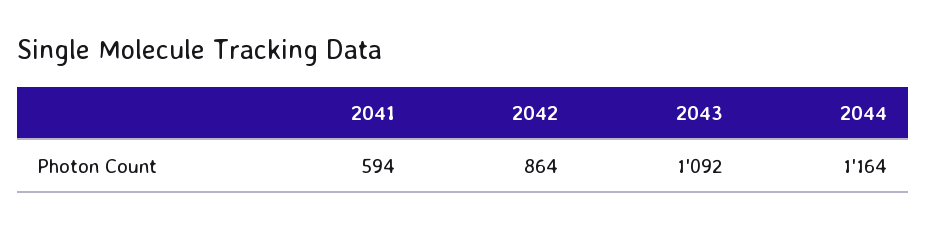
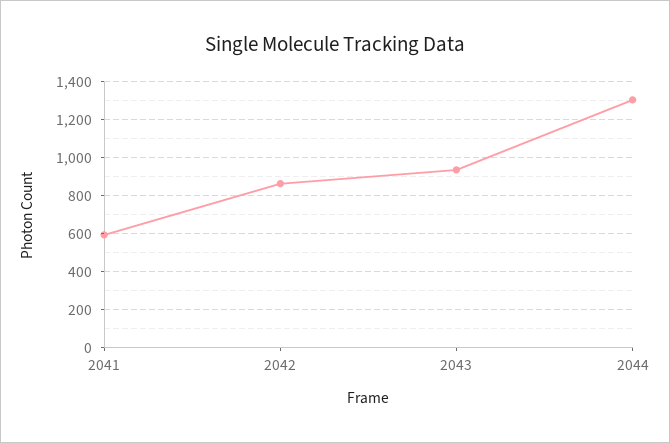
  {
    "2041": 594,
    "2042": 864,
-   "2043": 1092,
+   "2043": 950,
-   "2044": 1164
+   "2044": 1300
  }

